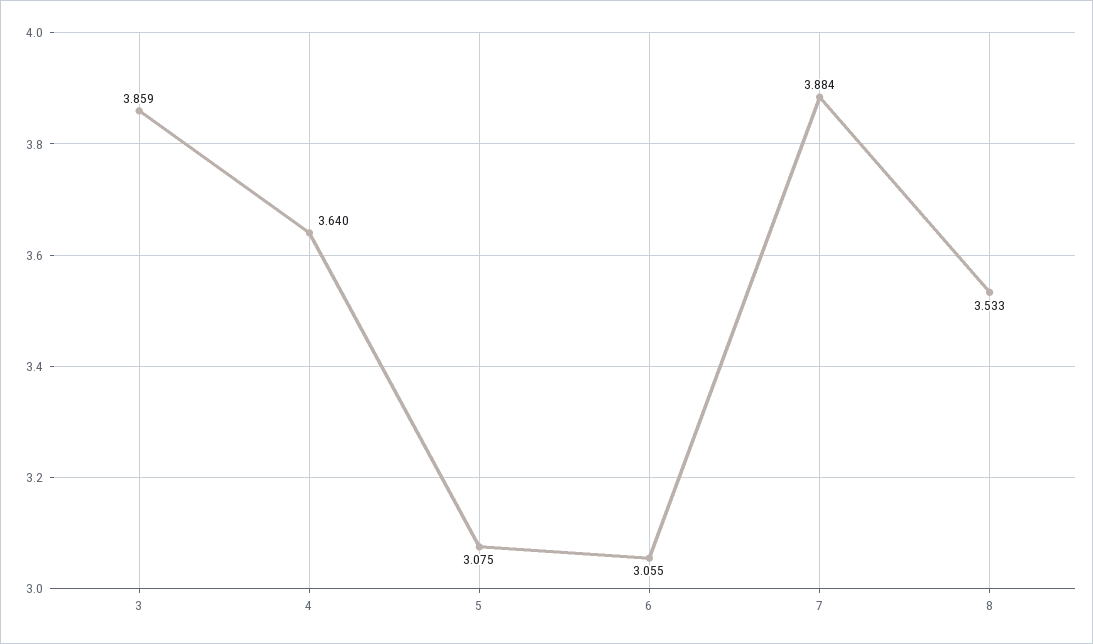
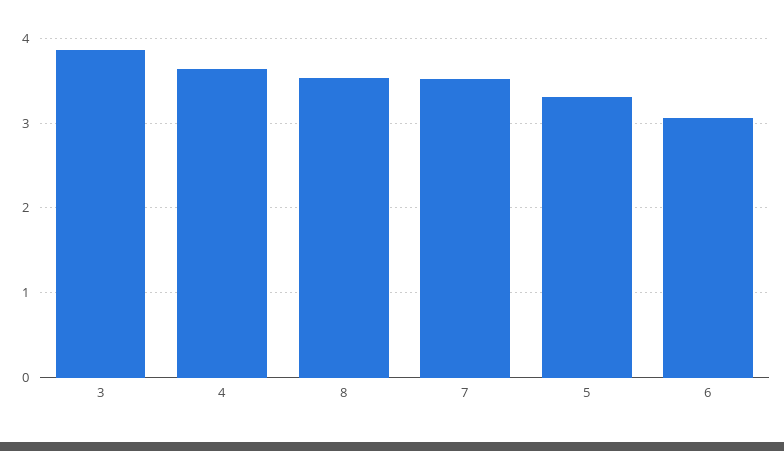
  {
    "3": 3.859,
    "4": 3.64,
-   "5": 3.075,
+   "5": 3.3,
    "6": 3.055,
-   "7": 3.884,
+   "7": 3.5,
    "8": 3.533
  }

